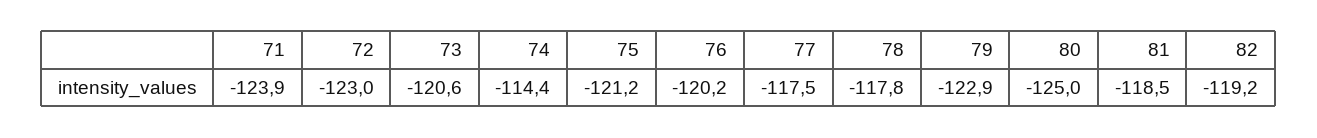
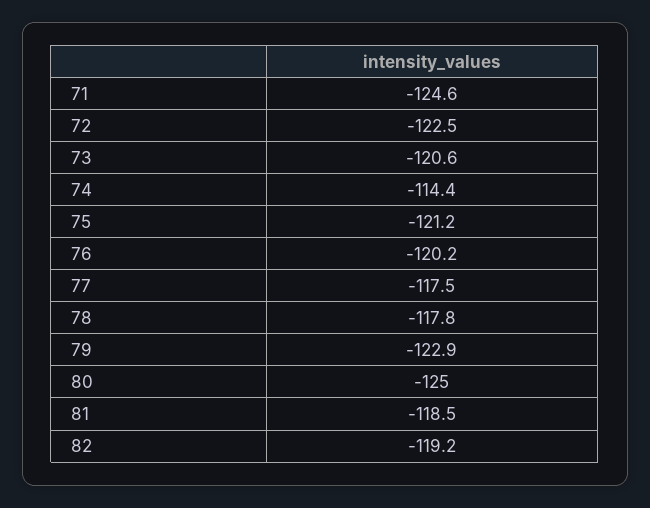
  {
-   "71": -123.9,
+   "71": -124.6,
-   "72": -123,
+   "72": -122.5,
    "73": -120.6,
    "74": -114.4,
    "75": -121.2,
    "76": -120.2,
    "77": -117.5,
    "78": -117.8,
    "79": -122.9,
    "80": -125,
    "81": -118.5,
    "82": -119.2
  }

